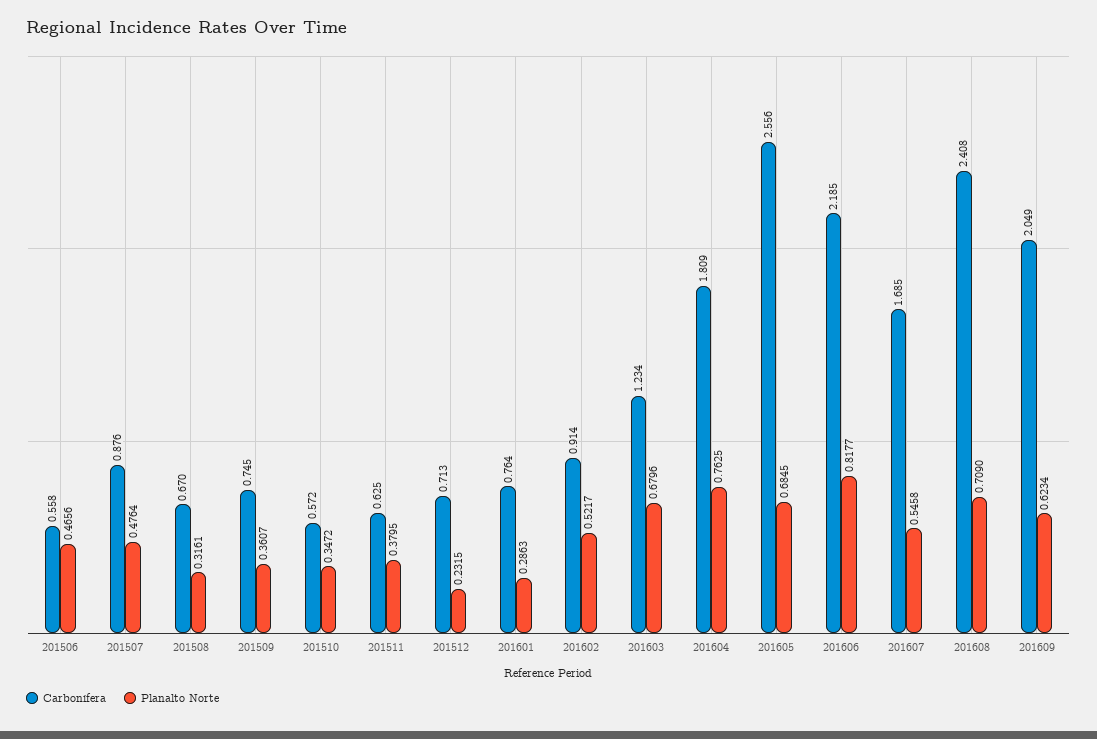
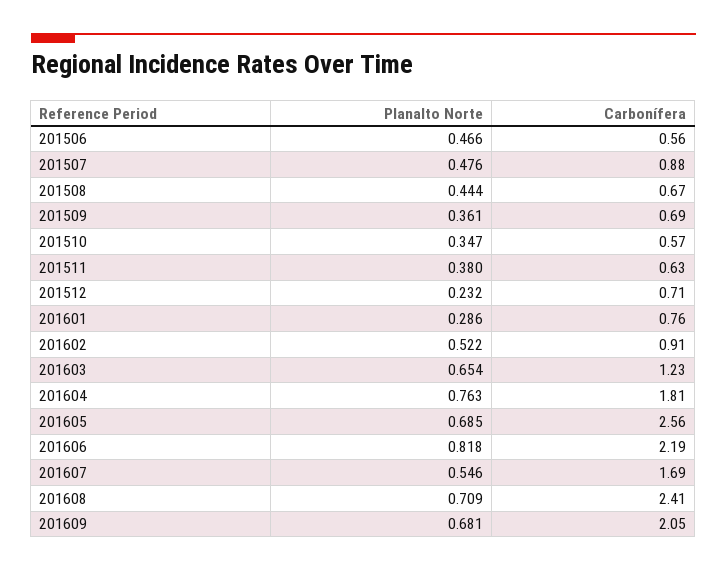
  {
    "Carbonífera": {
      "201506": 0.558,
      "201507": 0.876,
      "201508": 0.67,
-     "201509": 0.745,
+     "201509": 0.69,
      "201510": 0.572,
      "201511": 0.625,
      "201512": 0.713,
      "201601": 0.764,
      "201602": 0.914,
      "201603": 1.234,
      "201604": 1.809,
      "201605": 2.556,
      "201606": 2.185,
      "201607": 1.685,
      "201608": 2.408,
      "201609": 2.049
    },
    "Planalto Norte": {
      "201506": 0.4656,
      "201507": 0.4764,
-     "201508": 0.3161,
+     "201508": 0.444,
      "201509": 0.3607,
      "201510": 0.3472,
      "201511": 0.3795,
      "201512": 0.2315,
      "201601": 0.2863,
      "201602": 0.5217,
-     "201603": 0.6796,
+     "201603": 0.654,
      "201604": 0.7625,
      "201605": 0.6845,
      "201606": 0.8177,
      "201607": 0.5458,
      "201608": 0.709,
-     "201609": 0.6234
+     "201609": 0.681
    }
  }

